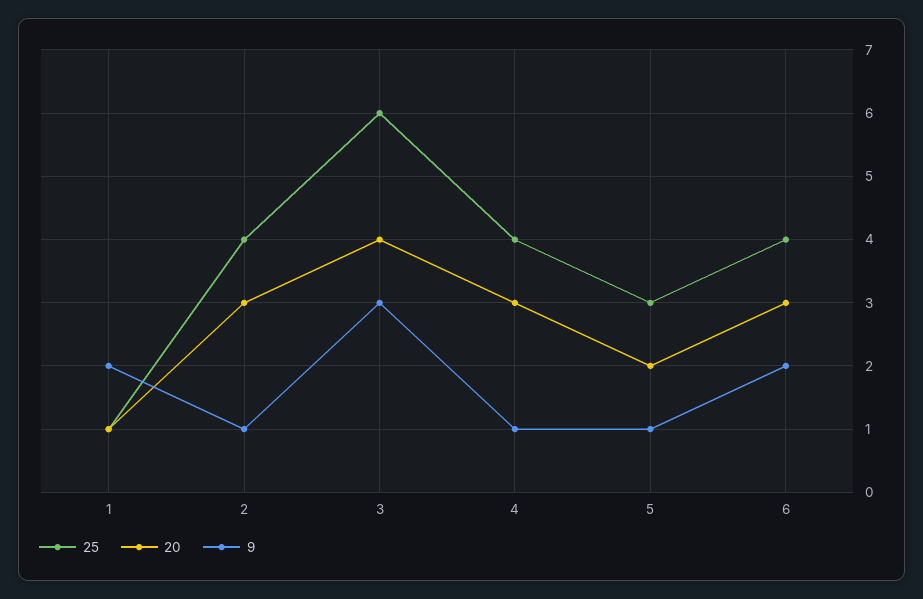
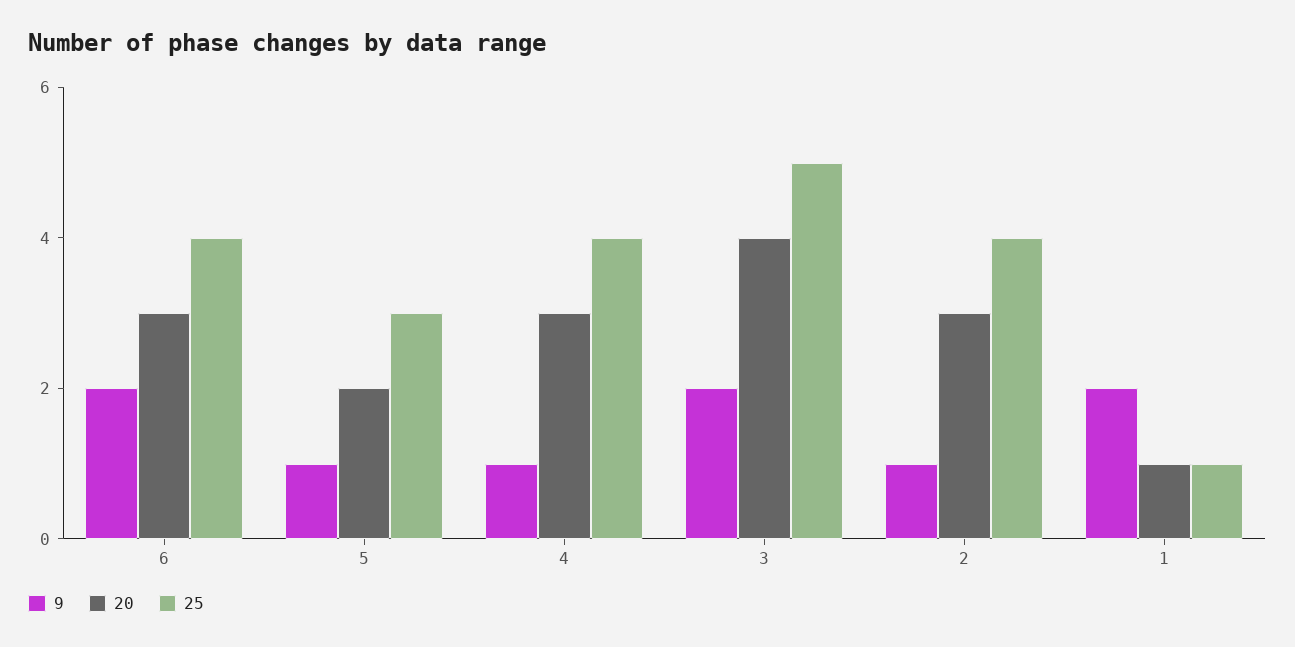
  {
    "25": {
      "1": 1,
      "2": 4,
-     "3": 6,
+     "3": 5,
      "4": 4,
      "5": 3,
      "6": 4
    },
    "20": {
      "1": 1,
      "2": 3,
      "3": 4,
      "4": 3,
      "5": 2,
      "6": 3
    },
    "9": {
      "1": 2,
      "2": 1,
-     "3": 3,
+     "3": 2,
      "4": 1,
      "5": 1,
      "6": 2
    }
  }

